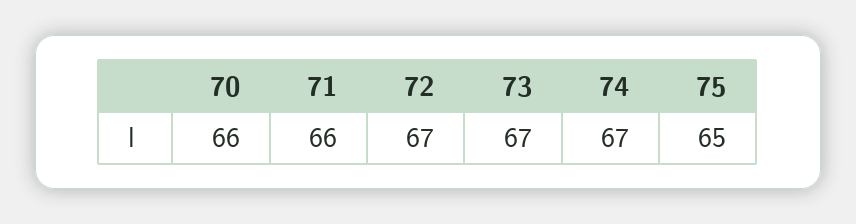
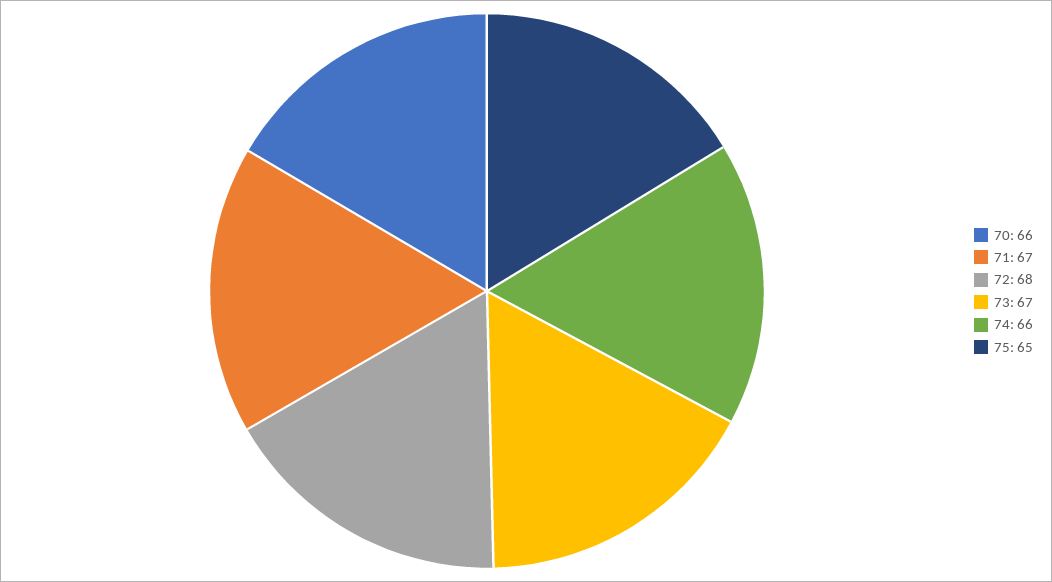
  {
    "70": 66,
-   "71": 66,
+   "71": 67,
-   "72": 67,
+   "72": 68,
    "73": 67,
-   "74": 67,
+   "74": 66,
    "75": 65
  }

